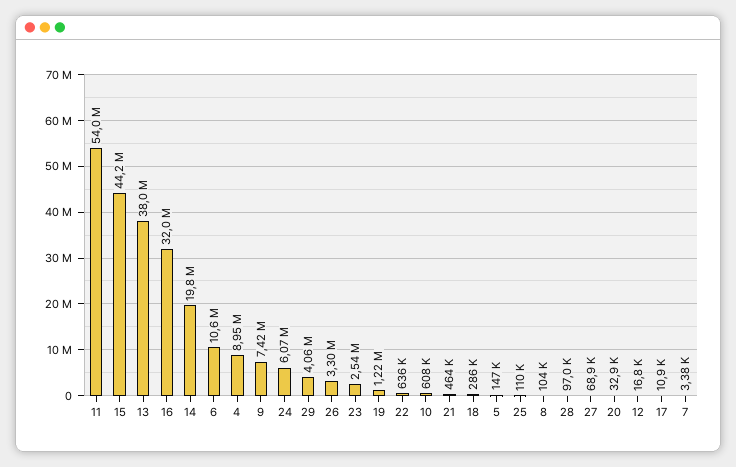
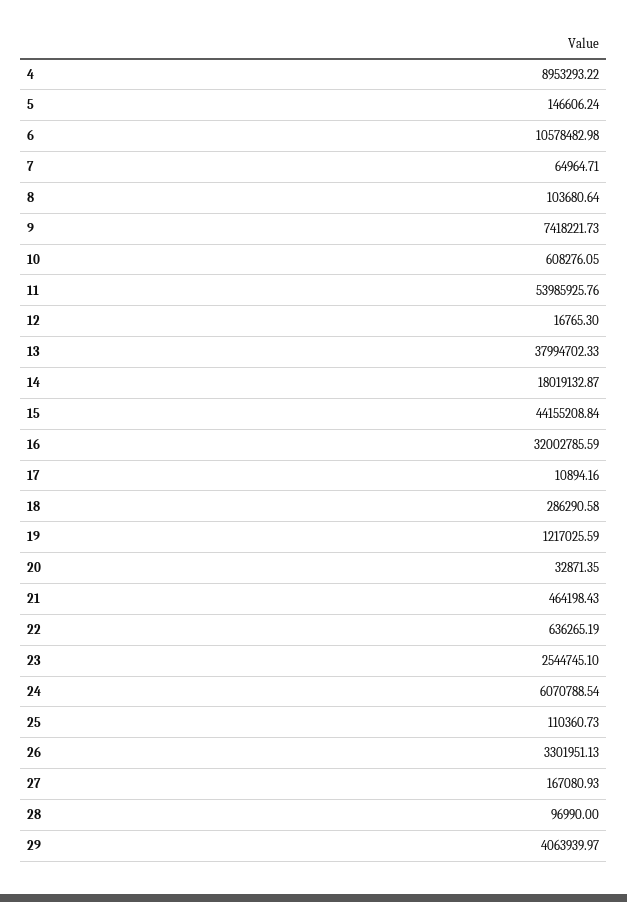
  {
    "11": 53985925.76,
    "15": 44155208.84,
    "13": 37994702.33,
    "16": 32002785.59,
-   "14": 19800000,
+   "14": 18019132.87,
    "6": 10578482.98,
    "4": 8953293.22,
    "9": 7418221.73,
    "24": 6070788.54,
    "29": 4063939.97,
    "26": 3301951.13,
    "23": 2544745.1,
    "19": 1217025.59,
    "22": 636265.19,
    "10": 608276.05,
    "21": 464198.43,
    "18": 286290.58,
    "5": 146606.24,
    "25": 110360.73,
    "8": 103680.64,
    "28": 96990,
-   "27": 68900,
+   "27": 167080.93,
    "20": 32871.35,
    "12": 16765.3,
    "17": 10894.16,
-   "7": 3380
+   "7": 64964.71
  }

